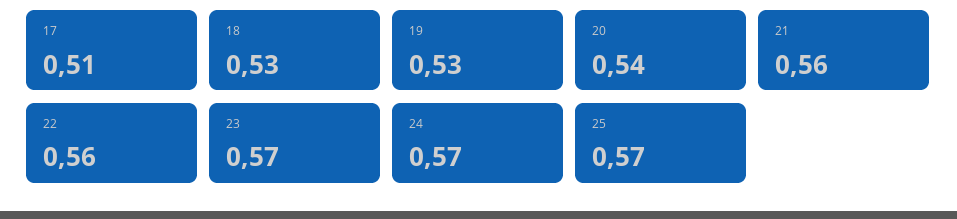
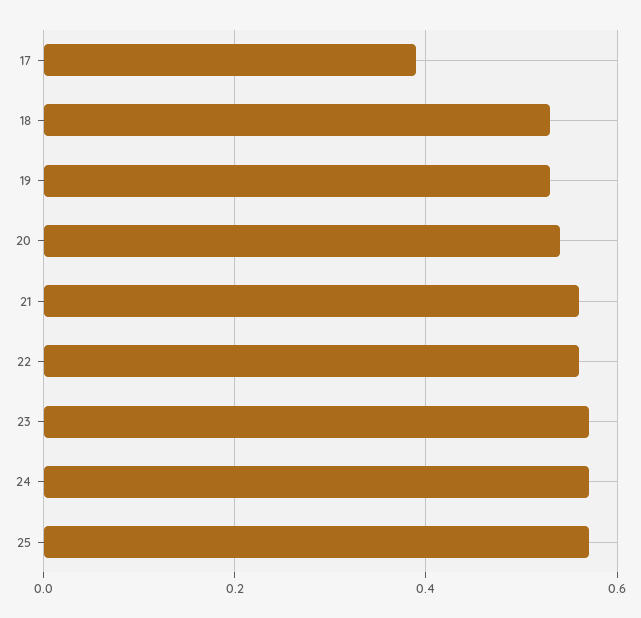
  {
-   "17": 0.51,
+   "17": 0.4,
    "18": 0.53,
    "19": 0.53,
    "20": 0.54,
    "21": 0.56,
    "22": 0.56,
    "23": 0.57,
    "24": 0.57,
    "25": 0.57
  }

